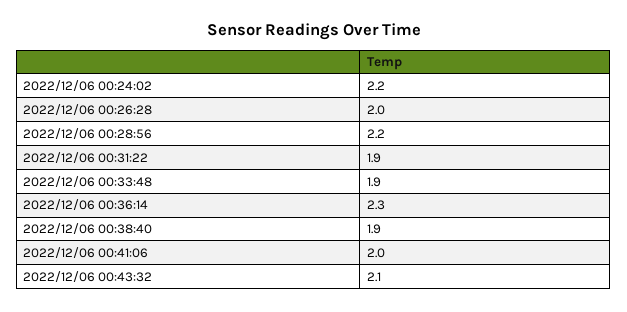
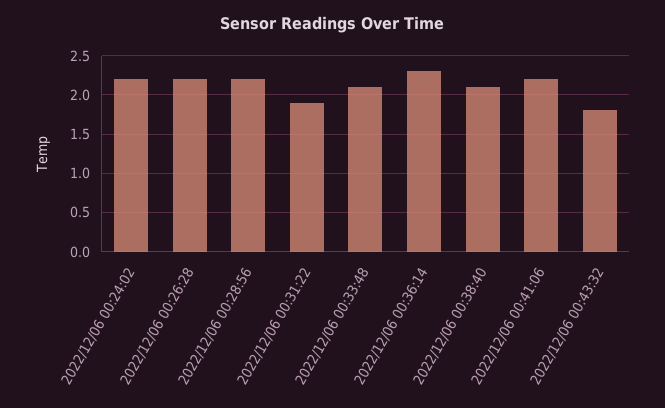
  {
    "2022/12/06 00:24:02": 2.2,
-   "2022/12/06 00:26:28": 2,
+   "2022/12/06 00:26:28": 2.2,
    "2022/12/06 00:28:56": 2.2,
    "2022/12/06 00:31:22": 1.9,
-   "2022/12/06 00:33:48": 1.9,
+   "2022/12/06 00:33:48": 2.1,
    "2022/12/06 00:36:14": 2.3,
-   "2022/12/06 00:38:40": 1.9,
+   "2022/12/06 00:38:40": 2.1,
-   "2022/12/06 00:41:06": 2,
+   "2022/12/06 00:41:06": 2.2,
-   "2022/12/06 00:43:32": 2.1
+   "2022/12/06 00:43:32": 1.8
  }

